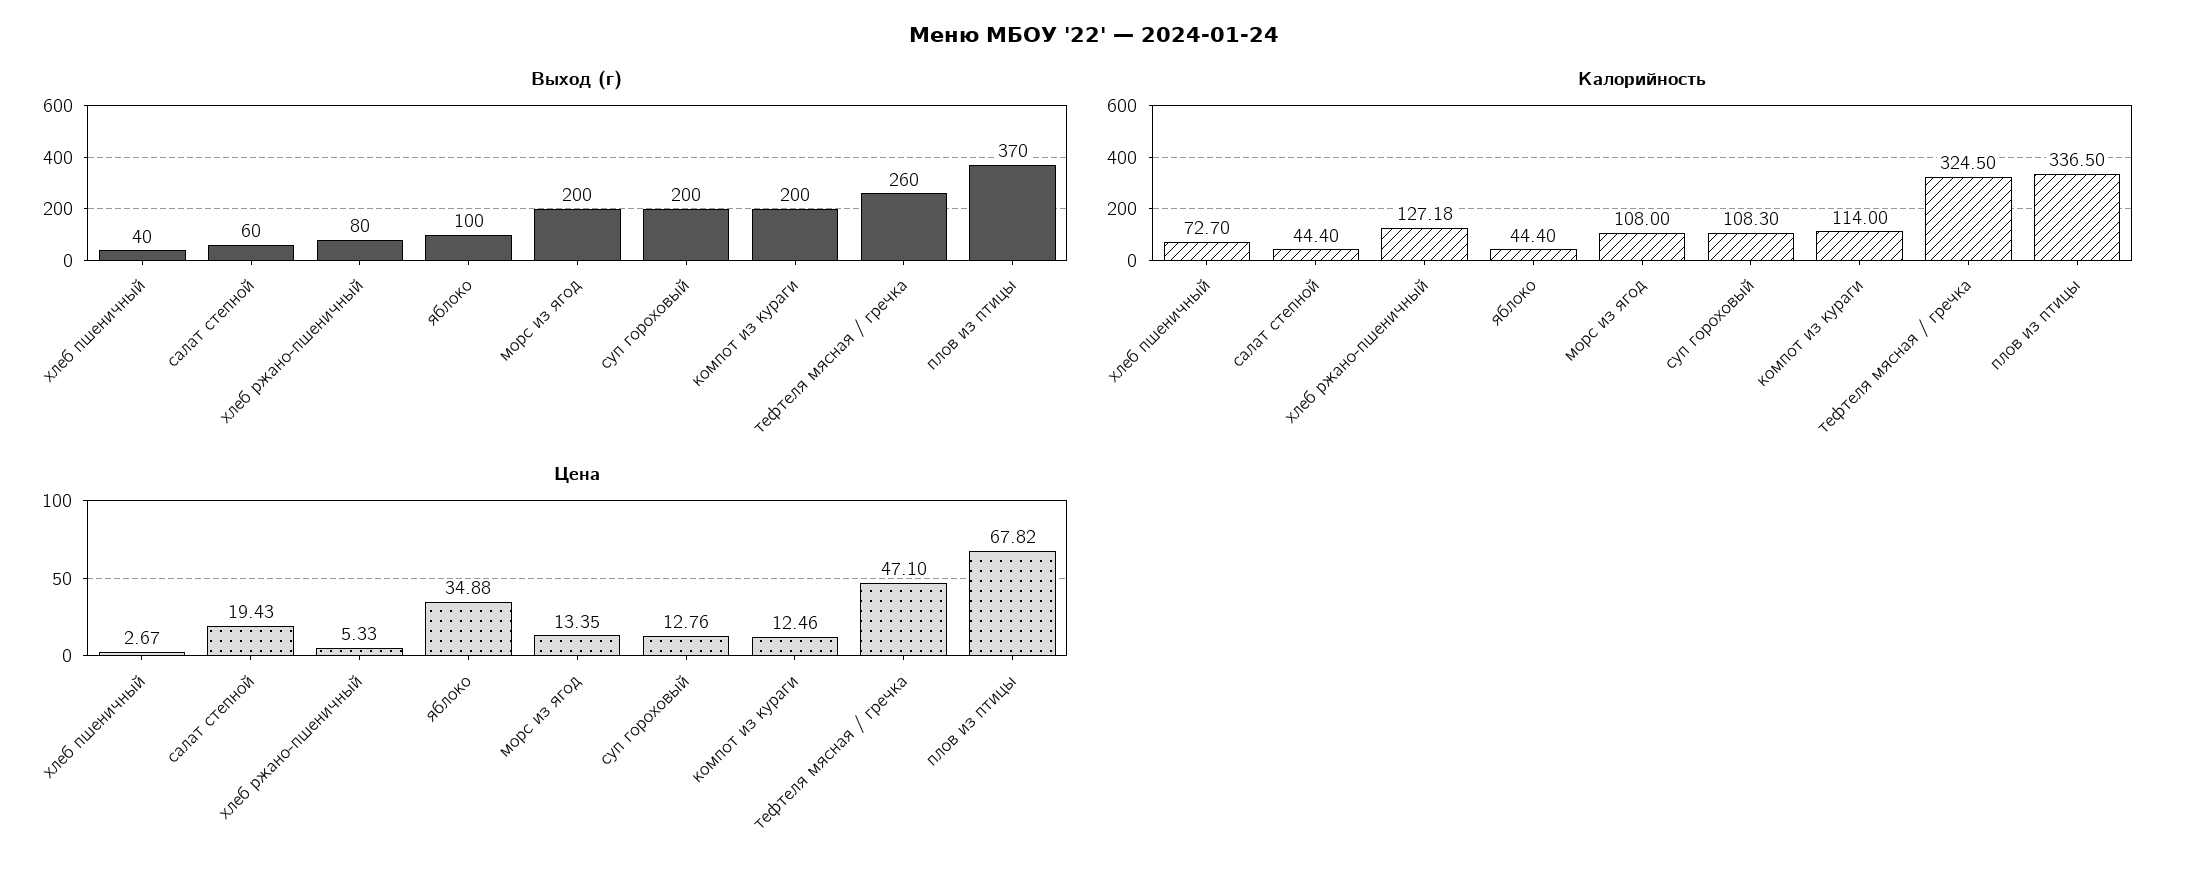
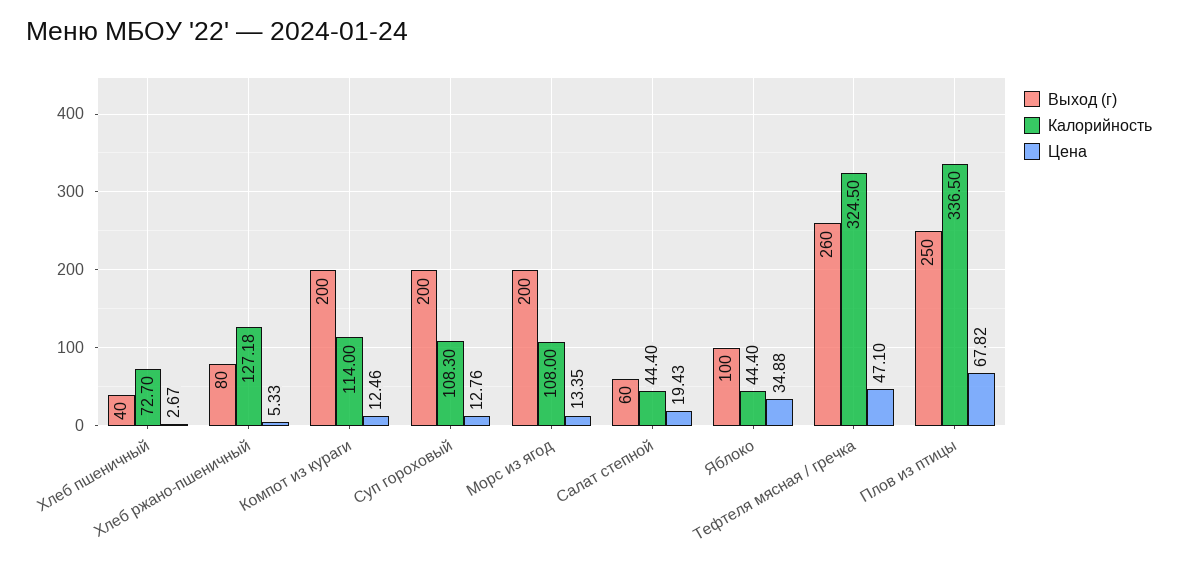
  {
    "Выход (г)": {
      "хлеб пшеничный": 40,
      "салат степной": 60,
      "хлеб ржано-пшеничный": 80,
      "яблоко": 100,
      "морс из ягод": 200,
      "суп гороховый": 200,
      "компот из кураги": 200,
      "тефтеля мясная / гречка": 260,
-     "плов из птицы": 370
+     "плов из птицы": 250
    },
    "Калорийность": {
      "хлеб пшеничный": 72.7,
      "салат степной": 44.4,
      "хлеб ржано-пшеничный": 127.18,
      "яблоко": 44.4,
      "морс из ягод": 108,
      "суп гороховый": 108.3,
      "компот из кураги": 114,
      "тефтеля мясная / гречка": 324.5,
      "плов из птицы": 336.5
    },
    "Цена": {
      "хлеб пшеничный": 2.67,
      "салат степной": 19.43,
      "хлеб ржано-пшеничный": 5.33,
      "яблоко": 34.88,
      "морс из ягод": 13.35,
      "суп гороховый": 12.76,
      "компот из кураги": 12.46,
      "тефтеля мясная / гречка": 47.1,
      "плов из птицы": 67.82
    }
  }

